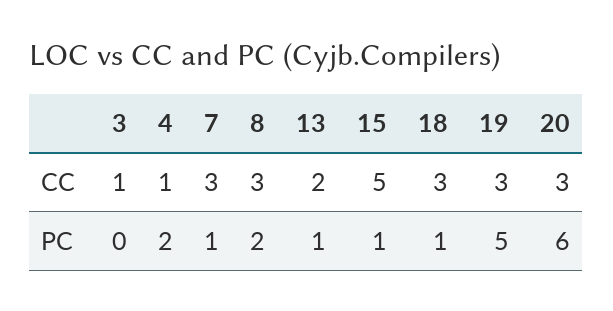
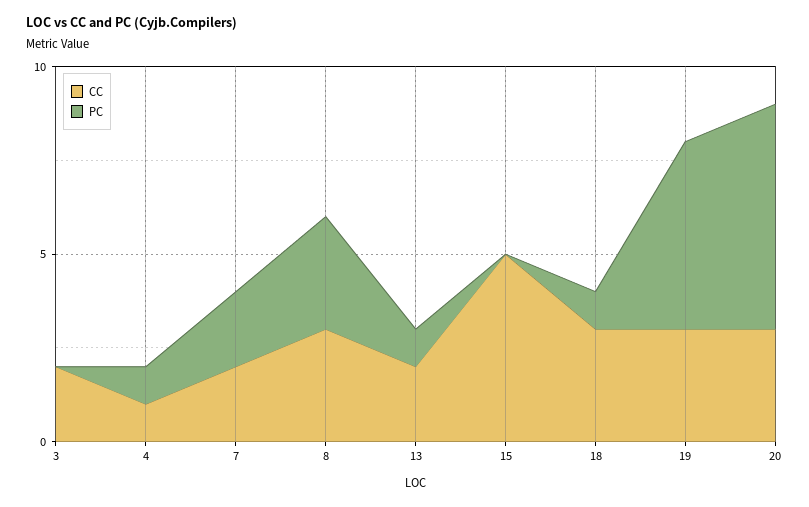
  {
    "CC": {
-     "3": 1,
+     "3": 2,
      "4": 1,
-     "7": 3,
+     "7": 2,
      "8": 3,
      "13": 2,
      "15": 5,
      "18": 3,
      "19": 3,
      "20": 3
    },
    "PC": {
      "3": 0,
-     "4": 2,
+     "4": 1,
-     "7": 1,
+     "7": 2,
-     "8": 2,
+     "8": 3,
      "13": 1,
-     "15": 1,
+     "15": 0,
      "18": 1,
      "19": 5,
      "20": 6
    }
  }

